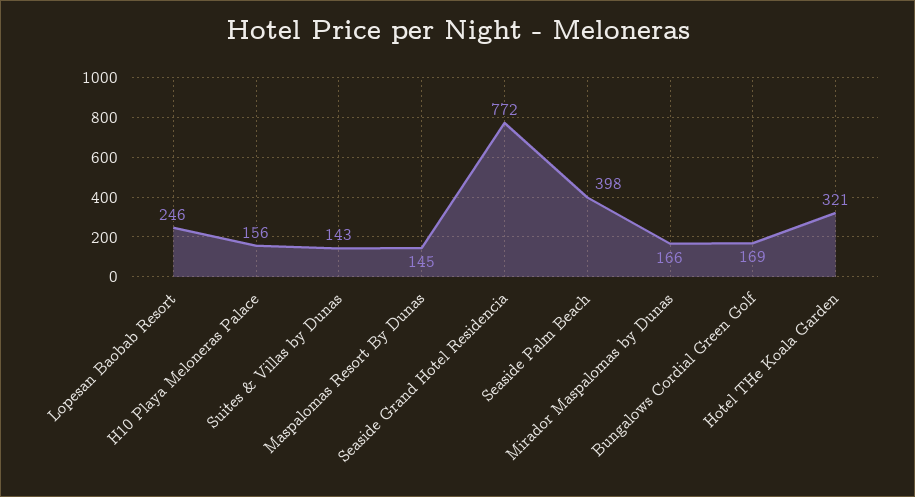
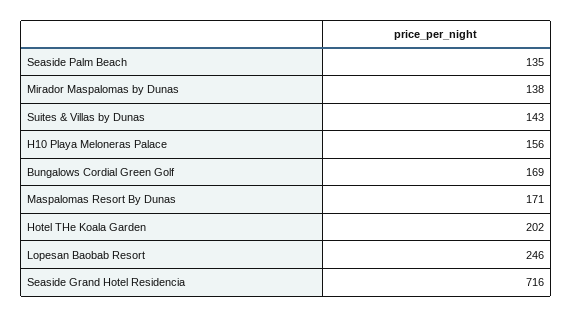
  {
    "Lopesan Baobab Resort": 246,
    "H10 Playa Meloneras Palace": 156,
    "Suites & Villas by Dunas": 143,
-   "Maspalomas Resort By Dunas": 145,
+   "Maspalomas Resort By Dunas": 171,
-   "Seaside Grand Hotel Residencia": 772,
+   "Seaside Grand Hotel Residencia": 716,
-   "Seaside Palm Beach": 398,
+   "Seaside Palm Beach": 135,
-   "Mirador Maspalomas by Dunas": 166,
+   "Mirador Maspalomas by Dunas": 138,
    "Bungalows Cordial Green Golf": 169,
-   "Hotel THe Koala Garden": 321
+   "Hotel THe Koala Garden": 202
  }

